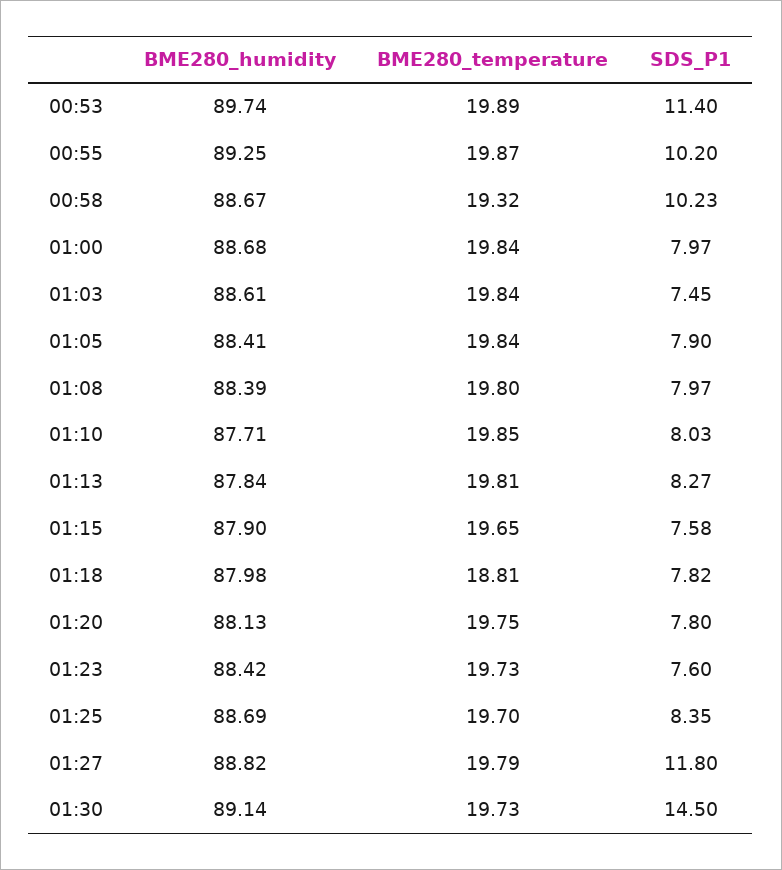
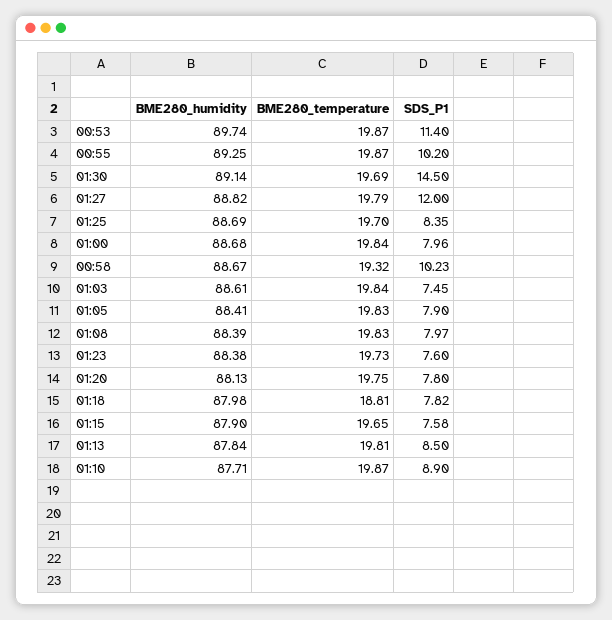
  {
    "BME280_humidity": {
      "00:53": 89.74,
      "00:55": 89.25,
      "00:58": 88.67,
      "01:00": 88.68,
      "01:03": 88.61,
      "01:05": 88.41,
      "01:08": 88.39,
      "01:10": 87.71,
      "01:13": 87.84,
      "01:15": 87.9,
      "01:18": 87.98,
      "01:20": 88.13,
-     "01:23": 88.42,
+     "01:23": 88.38,
      "01:25": 88.69,
      "01:27": 88.82,
      "01:30": 89.14
    },
    "BME280_temperature": {
-     "00:53": 19.89,
+     "00:53": 19.87,
      "00:55": 19.87,
      "00:58": 19.32,
      "01:00": 19.84,
      "01:03": 19.84,
-     "01:05": 19.84,
+     "01:05": 19.83,
-     "01:08": 19.8,
+     "01:08": 19.83,
-     "01:10": 19.85,
+     "01:10": 19.87,
      "01:13": 19.81,
      "01:15": 19.65,
      "01:18": 18.81,
      "01:20": 19.75,
      "01:23": 19.73,
      "01:25": 19.7,
      "01:27": 19.79,
-     "01:30": 19.73
+     "01:30": 19.69
    },
    "SDS_P1": {
      "00:53": 11.4,
      "00:55": 10.2,
      "00:58": 10.23,
-     "01:00": 7.97,
+     "01:00": 7.96,
      "01:03": 7.45,
      "01:05": 7.9,
      "01:08": 7.97,
-     "01:10": 8.03,
+     "01:10": 8.9,
-     "01:13": 8.27,
+     "01:13": 8.5,
      "01:15": 7.58,
      "01:18": 7.82,
      "01:20": 7.8,
      "01:23": 7.6,
      "01:25": 8.35,
-     "01:27": 11.8,
+     "01:27": 12,
      "01:30": 14.5
    }
  }

